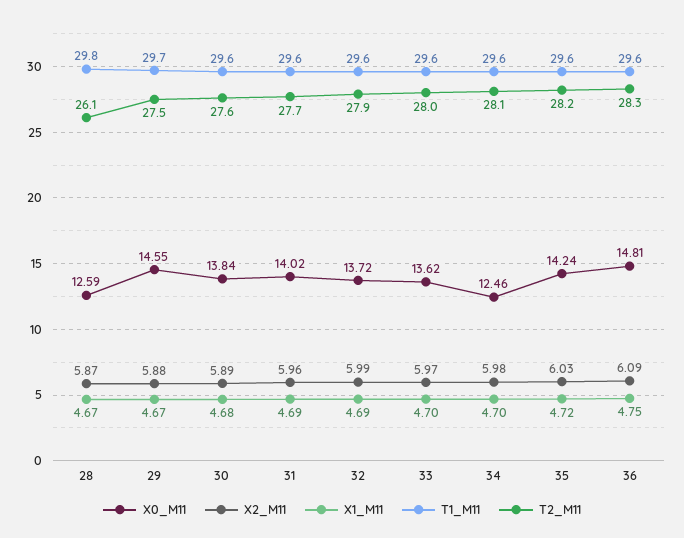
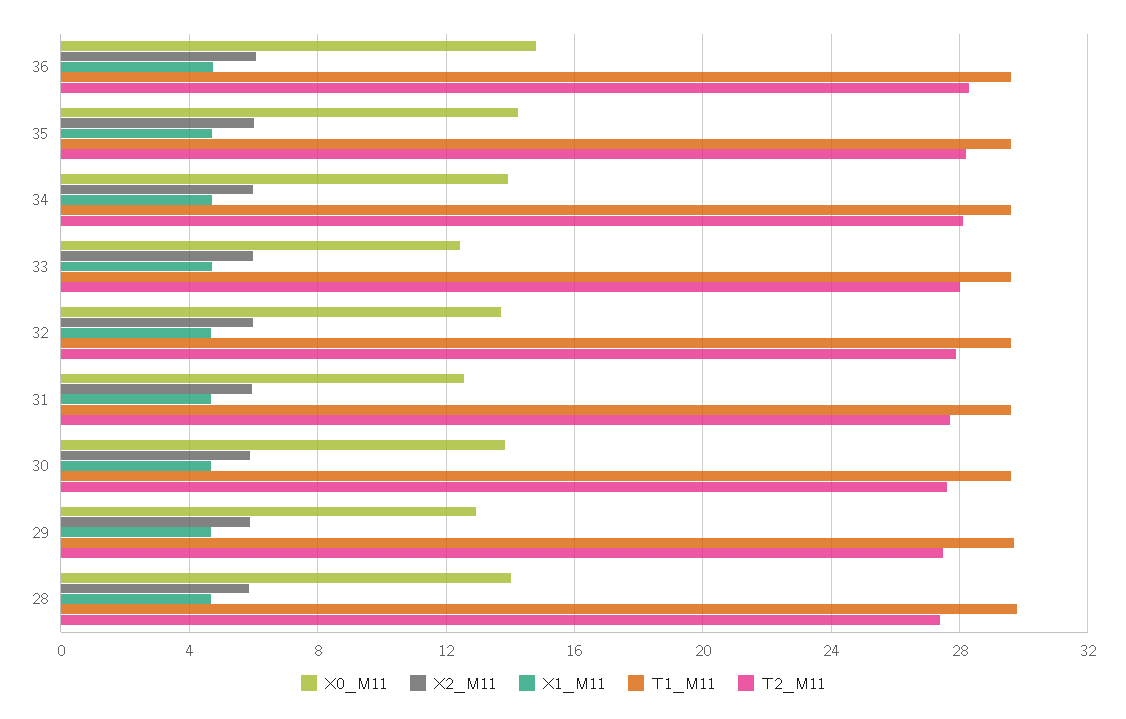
  {
    "X0_M11": {
-     "28": 12.59,
+     "28": 14,
-     "29": 14.55,
+     "29": 13,
      "30": 13.84,
-     "31": 14.02,
+     "31": 12.5,
      "32": 13.72,
-     "33": 13.62,
+     "33": 12.5,
-     "34": 12.46,
+     "34": 14,
      "35": 14.24,
      "36": 14.81
    },
    "X2_M11": {
      "28": 5.87,
      "29": 5.88,
      "30": 5.89,
      "31": 5.96,
      "32": 5.99,
      "33": 5.97,
      "34": 5.98,
      "35": 6.03,
      "36": 6.09
    },
    "X1_M11": {
      "28": 4.67,
      "29": 4.67,
      "30": 4.68,
      "31": 4.69,
      "32": 4.69,
      "33": 4.7,
      "34": 4.7,
      "35": 4.72,
      "36": 4.75
    },
    "T1_M11": {
      "28": 29.8,
      "29": 29.7,
      "30": 29.6,
      "31": 29.6,
      "32": 29.6,
      "33": 29.6,
      "34": 29.6,
      "35": 29.6,
      "36": 29.6
    },
    "T2_M11": {
-     "28": 26.1,
+     "28": 27.5,
      "29": 27.5,
      "30": 27.6,
      "31": 27.7,
      "32": 27.9,
      "33": 28,
      "34": 28.1,
      "35": 28.2,
      "36": 28.3
    }
  }

